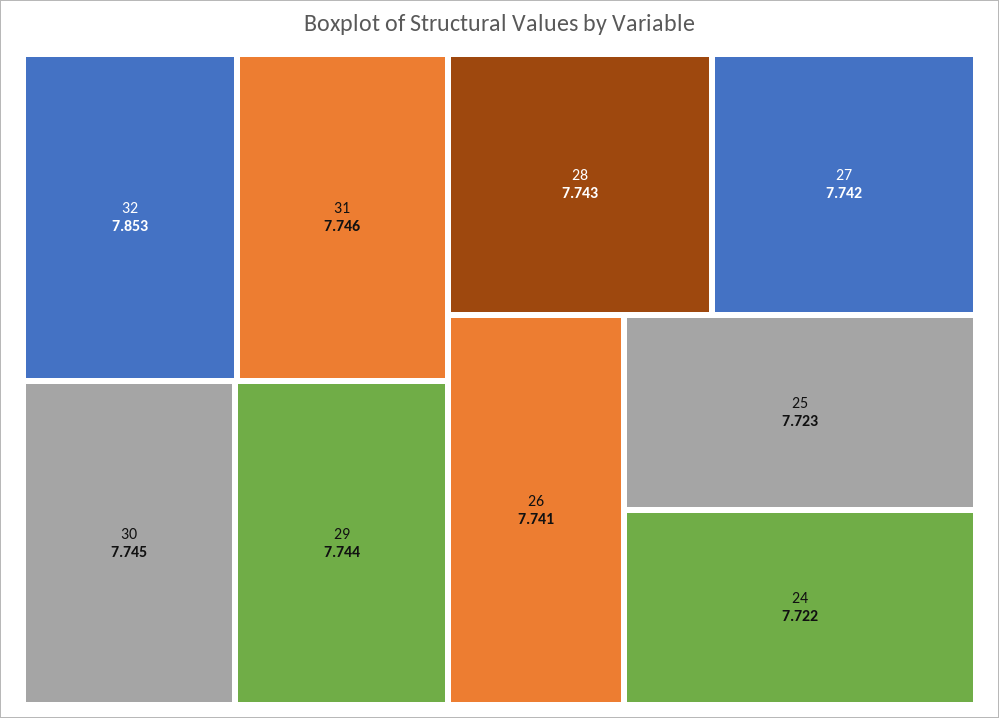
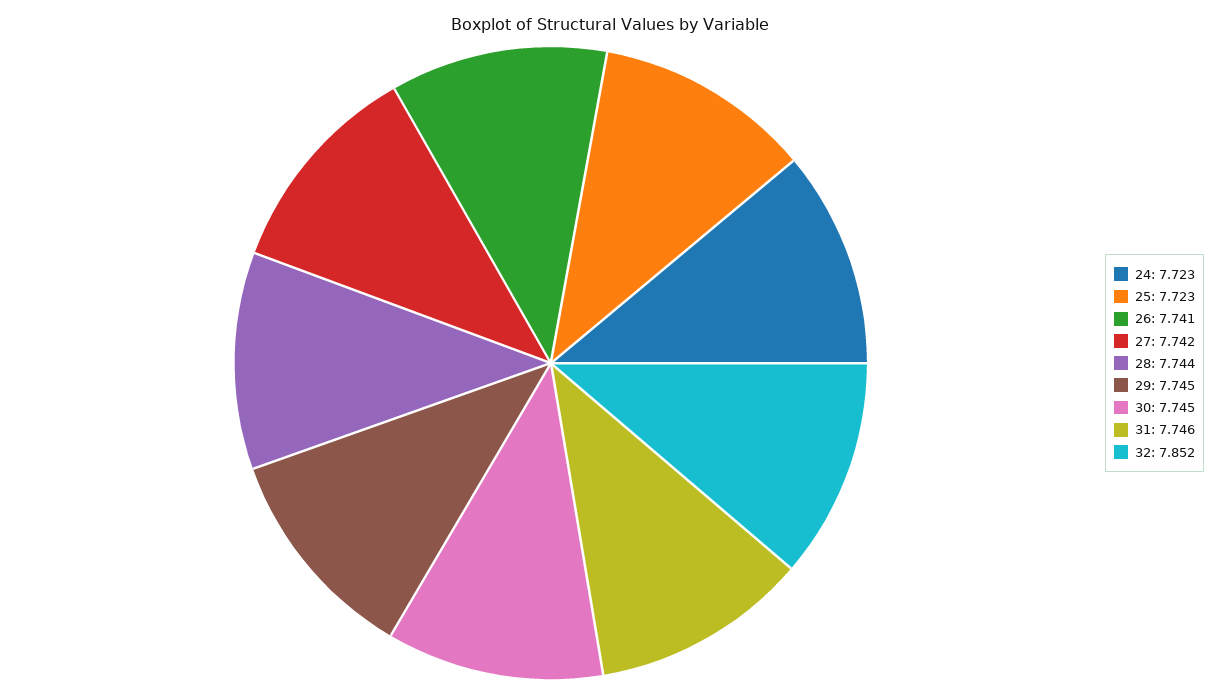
  {
-   "32": 7.853,
+   "32": 7.852,
    "31": 7.746,
    "30": 7.745,
-   "29": 7.744,
+   "29": 7.745,
-   "28": 7.743,
+   "28": 7.744,
    "27": 7.742,
    "26": 7.741,
    "25": 7.723,
-   "24": 7.722
+   "24": 7.723
  }

